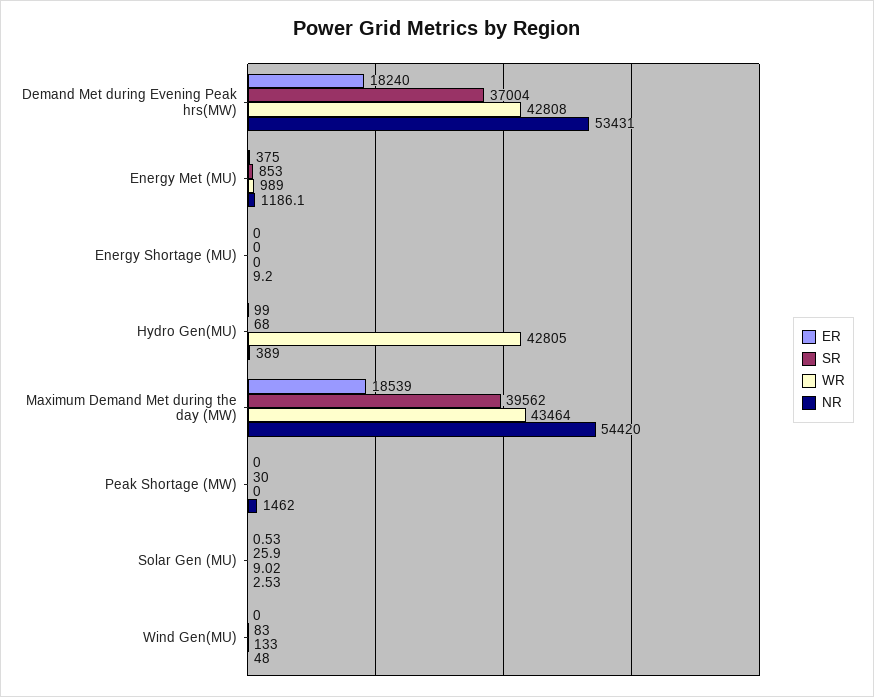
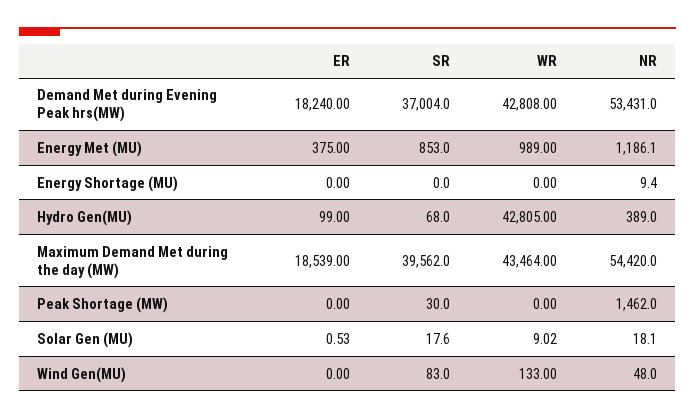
  {
    "ER": {
      "Demand Met during Evening Peak hrs(MW)": 18240,
      "Energy Met (MU)": 375,
      "Energy Shortage (MU)": 0,
      "Hydro Gen(MU)": 99,
      "Maximum Demand Met during the day (MW)": 18539,
      "Peak Shortage (MW)": 0,
      "Solar Gen (MU)": 0.53,
      "Wind Gen(MU)": 0
    },
    "SR": {
      "Demand Met during Evening Peak hrs(MW)": 37004,
      "Energy Met (MU)": 853,
      "Energy Shortage (MU)": 0,
      "Hydro Gen(MU)": 68,
      "Maximum Demand Met during the day (MW)": 39562,
      "Peak Shortage (MW)": 30,
-     "Solar Gen (MU)": 25.9,
+     "Solar Gen (MU)": 17.6,
      "Wind Gen(MU)": 83
    },
    "WR": {
      "Demand Met during Evening Peak hrs(MW)": 42808,
      "Energy Met (MU)": 989,
      "Energy Shortage (MU)": 0,
      "Hydro Gen(MU)": 42805,
      "Maximum Demand Met during the day (MW)": 43464,
      "Peak Shortage (MW)": 0,
      "Solar Gen (MU)": 9.02,
      "Wind Gen(MU)": 133
    },
    "NR": {
      "Demand Met during Evening Peak hrs(MW)": 53431,
      "Energy Met (MU)": 1186.1,
-     "Energy Shortage (MU)": 9.2,
+     "Energy Shortage (MU)": 9.4,
      "Hydro Gen(MU)": 389,
      "Maximum Demand Met during the day (MW)": 54420,
      "Peak Shortage (MW)": 1462,
-     "Solar Gen (MU)": 2.53,
+     "Solar Gen (MU)": 18.1,
      "Wind Gen(MU)": 48
    }
  }

